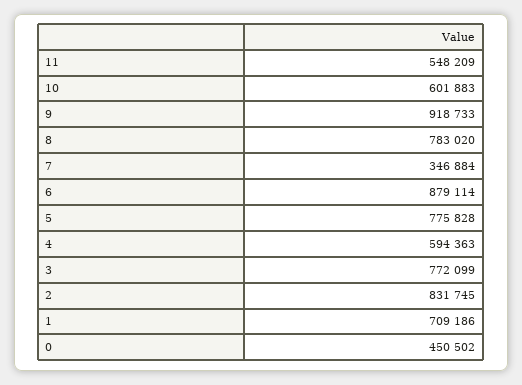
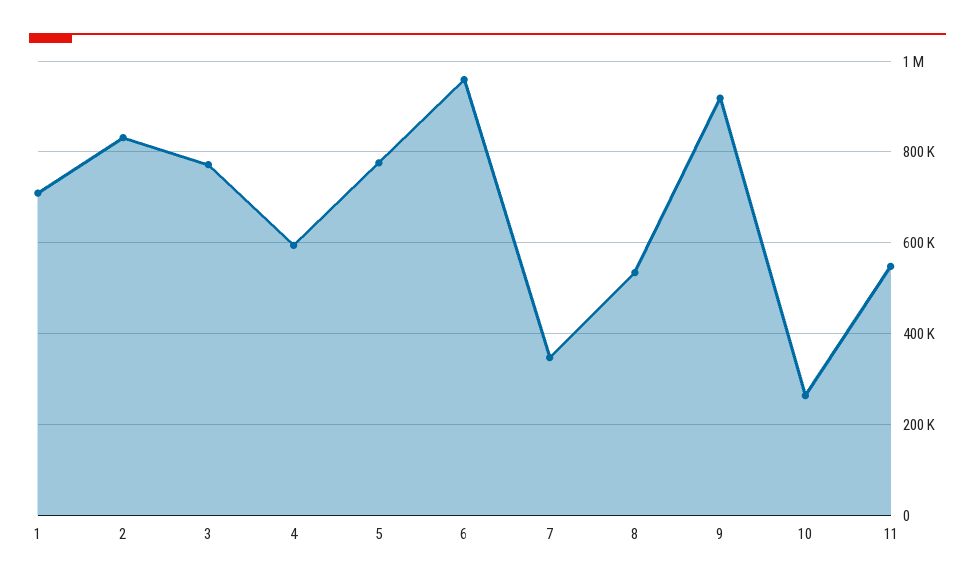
  {
    "11": 548209,
-   "10": 601883,
+   "10": 260000,
    "9": 918733,
-   "8": 783020,
+   "8": 540000,
    "7": 346884,
-   "6": 879114,
+   "6": 960000,
    "5": 775828,
    "4": 594363,
    "3": 772099,
    "2": 831745,
-   "1": 709186,
+   "1": 709186
-   "0": 450502
  }

